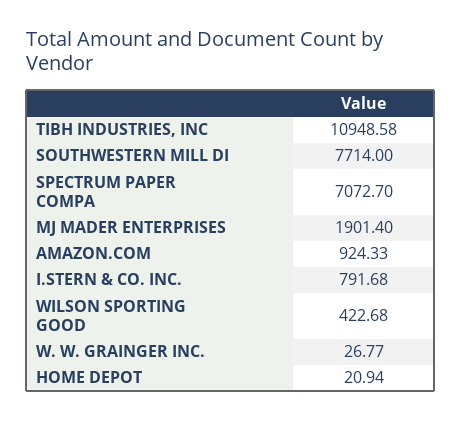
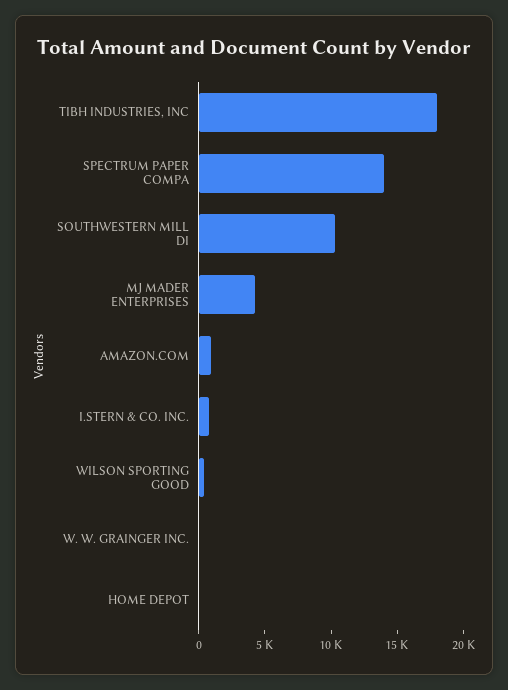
  {
-   "TIBH INDUSTRIES, INC": 10948.58,
+   "TIBH INDUSTRIES, INC": 18000,
-   "SOUTHWESTERN MILL DI": 7714,
+   "SOUTHWESTERN MILL DI": 10000,
-   "SPECTRUM PAPER COMPA": 7072.7,
+   "SPECTRUM PAPER COMPA": 14000,
-   "MJ MADER ENTERPRISES": 1901.4,
+   "MJ MADER ENTERPRISES": 4000,
    "AMAZON.COM": 924.33,
    "I.STERN & CO. INC.": 791.68,
    "WILSON SPORTING GOOD": 422.68,
    "W. W. GRAINGER INC.": 26.77,
    "HOME DEPOT": 20.94
  }

